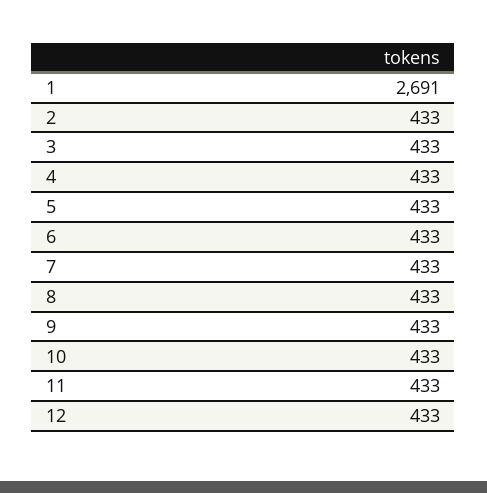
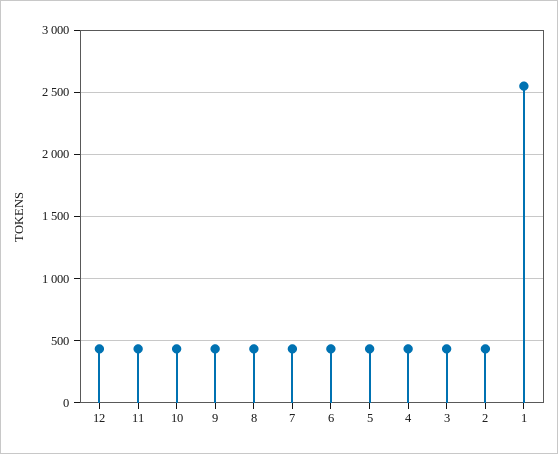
  {
-   "1": 2691,
+   "1": 2550,
    "2": 433,
    "3": 433,
    "4": 433,
    "5": 433,
    "6": 433,
    "7": 433,
    "8": 433,
    "9": 433,
    "10": 433,
    "11": 433,
    "12": 433
  }

